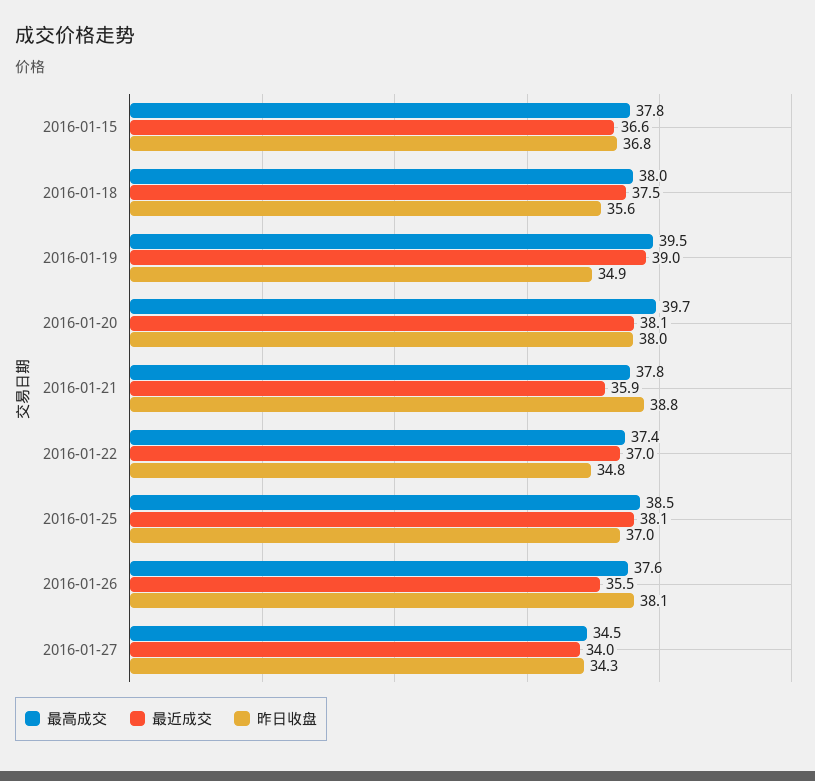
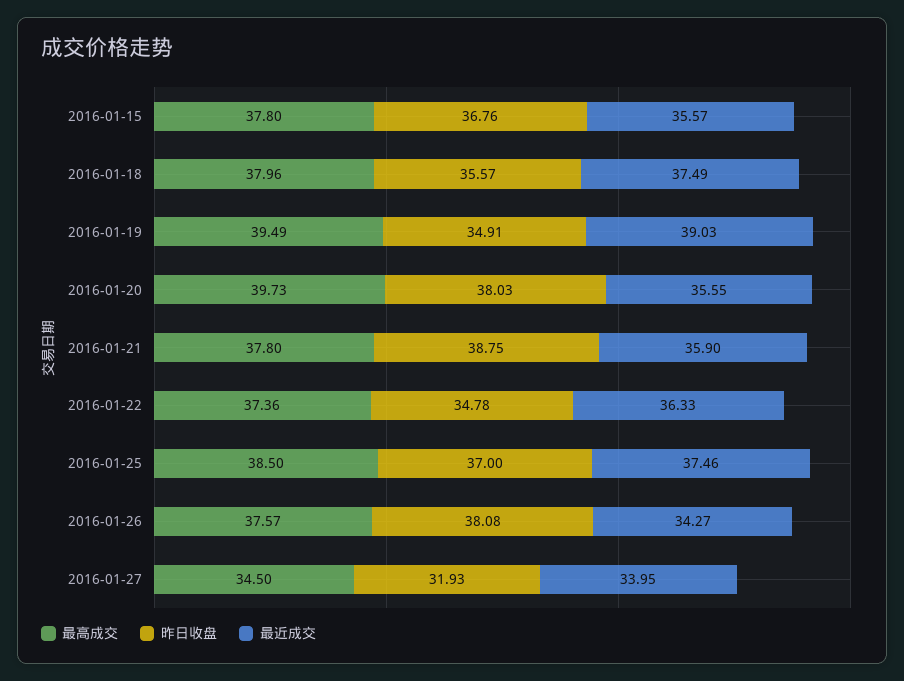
  {
    "最高成交": {
      "2016-01-15": 37.8,
      "2016-01-18": 37.96,
      "2016-01-19": 39.49,
      "2016-01-20": 39.73,
      "2016-01-21": 37.8,
      "2016-01-22": 37.36,
      "2016-01-25": 38.5,
      "2016-01-26": 37.57,
      "2016-01-27": 34.5
    },
    "最近成交": {
-     "2016-01-15": 36.6,
+     "2016-01-15": 35.57,
      "2016-01-18": 37.49,
      "2016-01-19": 39.03,
-     "2016-01-20": 38.1,
+     "2016-01-20": 35.55,
      "2016-01-21": 35.9,
-     "2016-01-22": 37,
+     "2016-01-22": 36.33,
-     "2016-01-25": 38.1,
+     "2016-01-25": 37.46,
-     "2016-01-26": 35.5,
+     "2016-01-26": 34.27,
      "2016-01-27": 33.95
    },
    "昨日收盘": {
      "2016-01-15": 36.76,
      "2016-01-18": 35.57,
      "2016-01-19": 34.91,
      "2016-01-20": 38.03,
      "2016-01-21": 38.75,
      "2016-01-22": 34.78,
      "2016-01-25": 37,
      "2016-01-26": 38.08,
-     "2016-01-27": 34.3
+     "2016-01-27": 31.93
    }
  }

